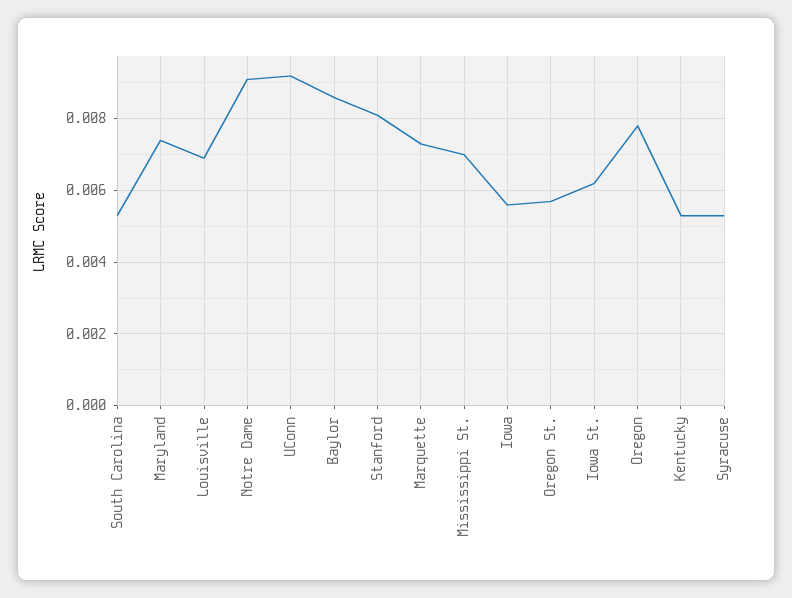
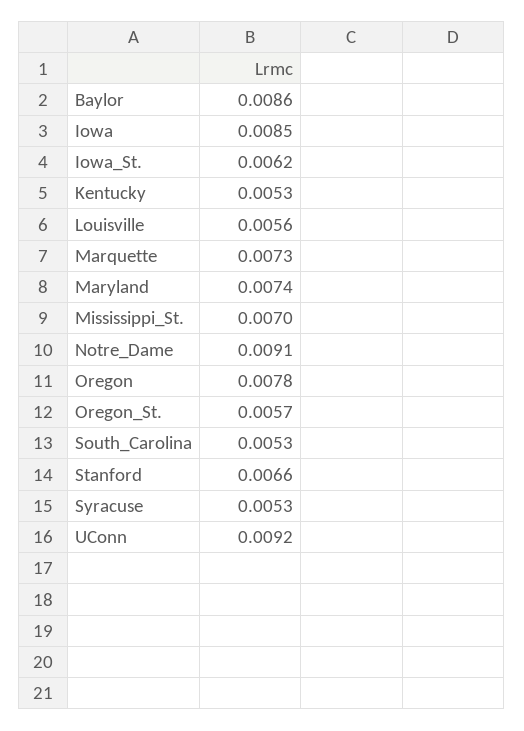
  {
    "South Carolina": 0.0053,
    "Maryland": 0.0074,
-   "Louisville": 0.007,
+   "Louisville": 0.0056,
    "Notre Dame": 0.0091,
    "UConn": 0.0092,
    "Baylor": 0.0086,
-   "Stanford": 0.008,
+   "Stanford": 0.0066,
    "Marquette": 0.0073,
    "Mississippi St.": 0.007,
-   "Iowa": 0.0055,
+   "Iowa": 0.0085,
    "Oregon St.": 0.0057,
    "Iowa St.": 0.0062,
    "Oregon": 0.0078,
    "Kentucky": 0.0053,
    "Syracuse": 0.0053
  }

